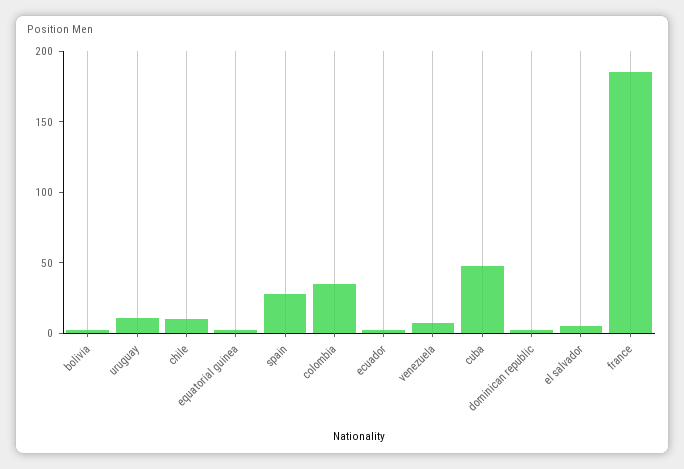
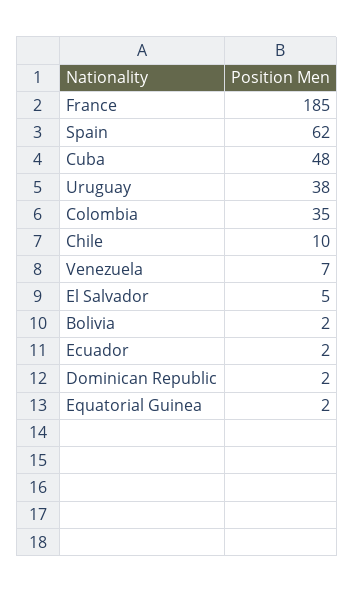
  {
    "bolivia": 2,
-   "uruguay": 10,
+   "uruguay": 38,
    "chile": 10,
    "equatorial guinea": 2,
-   "spain": 30,
+   "spain": 62,
    "colombia": 35,
    "ecuador": 2,
    "venezuela": 7,
    "cuba": 48,
    "dominican republic": 2,
    "el salvador": 5,
    "france": 185
  }

